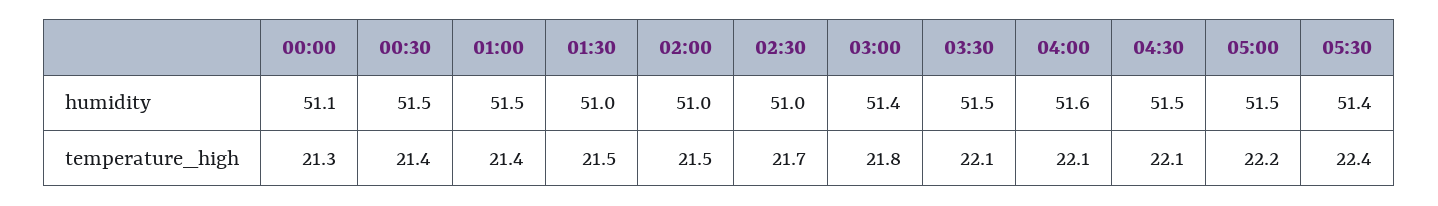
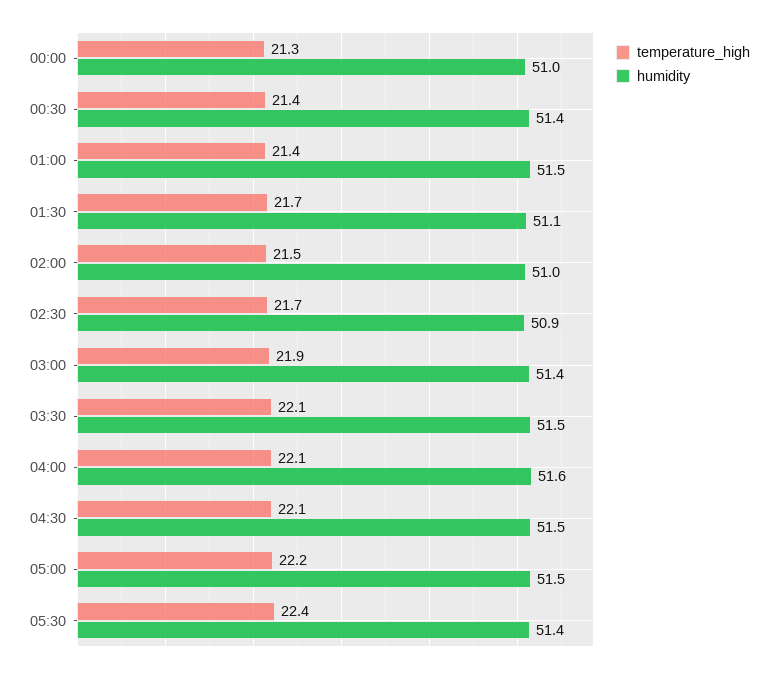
  {
    "humidity": {
-     "00:00": 51.1,
+     "00:00": 51,
-     "00:30": 51.5,
+     "00:30": 51.4,
      "01:00": 51.5,
-     "01:30": 51,
+     "01:30": 51.1,
      "02:00": 51,
-     "02:30": 51,
+     "02:30": 50.9,
      "03:00": 51.4,
      "03:30": 51.5,
      "04:00": 51.6,
      "04:30": 51.5,
      "05:00": 51.5,
      "05:30": 51.4
    },
    "temperature_high": {
      "00:00": 21.3,
      "00:30": 21.4,
      "01:00": 21.4,
-     "01:30": 21.5,
+     "01:30": 21.7,
      "02:00": 21.5,
      "02:30": 21.7,
-     "03:00": 21.8,
+     "03:00": 21.9,
      "03:30": 22.1,
      "04:00": 22.1,
      "04:30": 22.1,
      "05:00": 22.2,
      "05:30": 22.4
    }
  }

